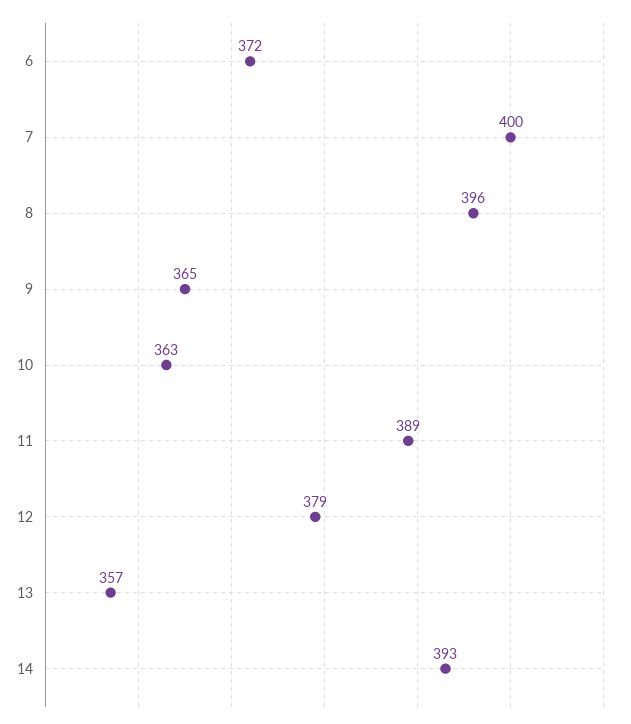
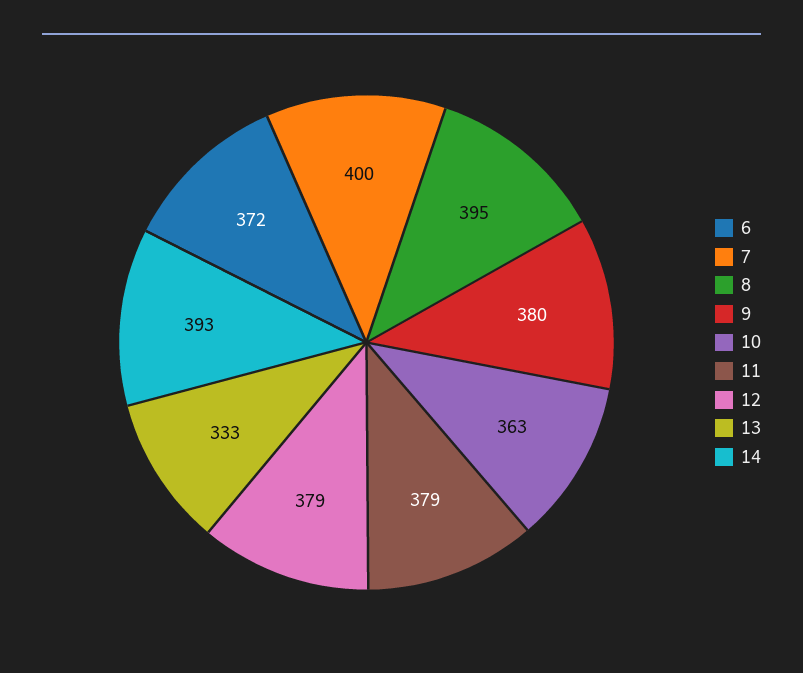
  {
    "6": 372,
    "7": 400,
-   "8": 396,
+   "8": 395,
-   "9": 365,
+   "9": 380,
    "10": 363,
-   "11": 389,
+   "11": 379,
    "12": 379,
-   "13": 357,
+   "13": 333,
    "14": 393
  }

